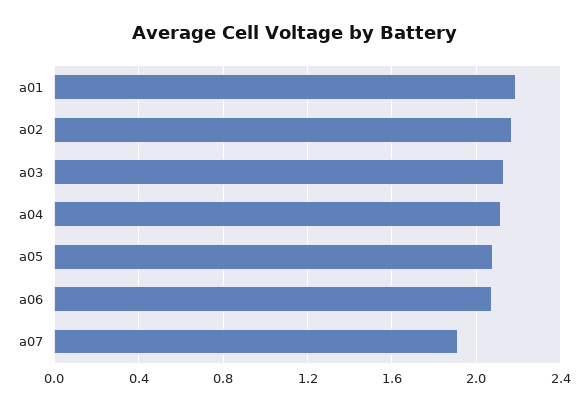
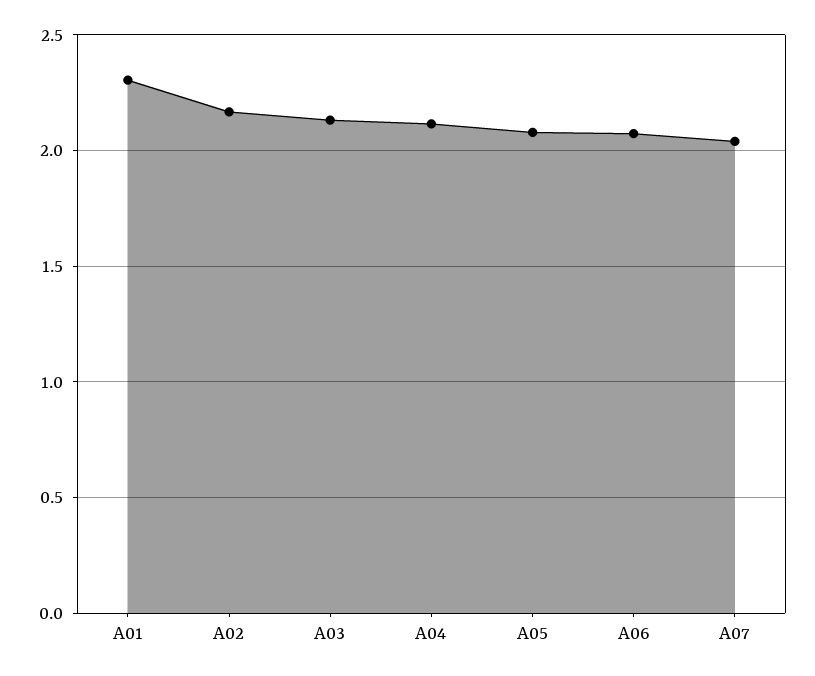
  {
-   "a01": 2.2,
+   "a01": 2.3,
    "a02": 2.15,
    "a03": 2.15,
    "a04": 2.1,
    "a05": 2.1,
    "a06": 2.05,
-   "a07": 1.9
+   "a07": 2.05
  }

